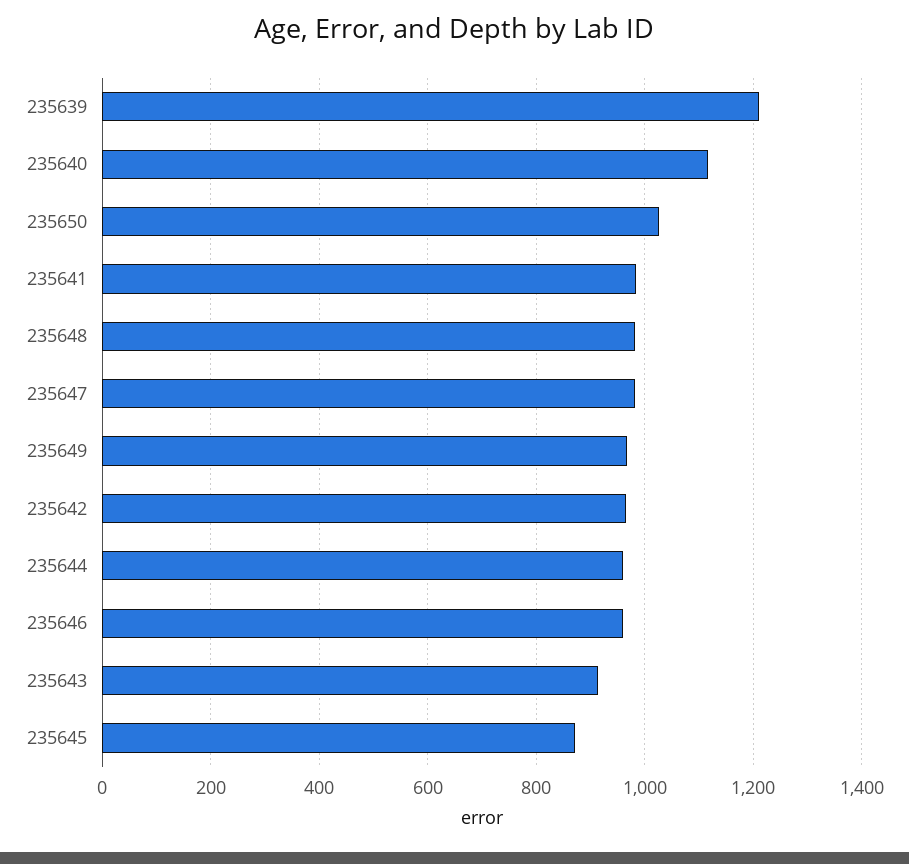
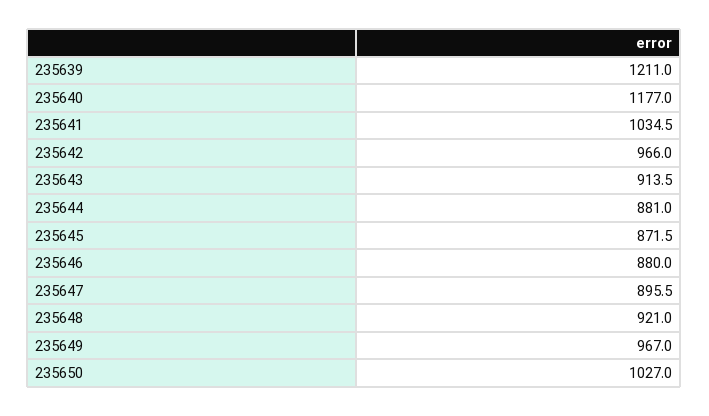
  {
    "235639": 1211,
-   "235640": 1120,
+   "235640": 1177,
    "235650": 1027,
-   "235641": 980,
+   "235641": 1034.5,
-   "235648": 980,
+   "235648": 921,
-   "235647": 980,
+   "235647": 895.5,
    "235649": 967,
    "235642": 966,
-   "235644": 960,
+   "235644": 881,
-   "235646": 960,
+   "235646": 880,
    "235643": 913.5,
    "235645": 871.5
  }

